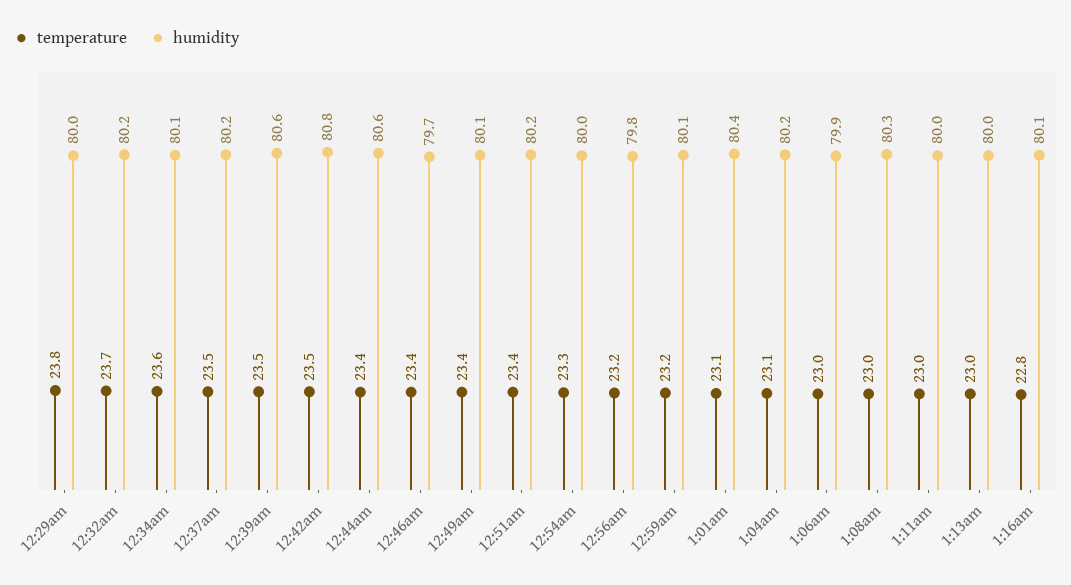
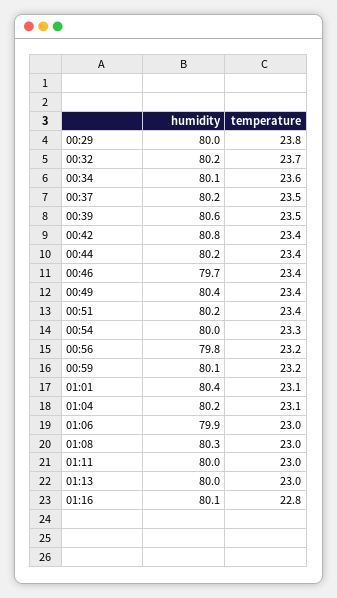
  {
    "temperature": {
      "12:29am": 23.8,
      "12:32am": 23.7,
      "12:34am": 23.6,
      "12:37am": 23.5,
      "12:39am": 23.5,
-     "12:42am": 23.5,
+     "12:42am": 23.4,
      "12:44am": 23.4,
      "12:46am": 23.4,
      "12:49am": 23.4,
      "12:51am": 23.4,
      "12:54am": 23.3,
      "12:56am": 23.2,
      "12:59am": 23.2,
      "1:01am": 23.1,
      "1:04am": 23.1,
      "1:06am": 23,
      "1:08am": 23,
      "1:11am": 23,
      "1:13am": 23,
      "1:16am": 22.8
    },
    "humidity": {
      "12:29am": 80,
      "12:32am": 80.2,
      "12:34am": 80.1,
      "12:37am": 80.2,
      "12:39am": 80.6,
      "12:42am": 80.8,
-     "12:44am": 80.6,
+     "12:44am": 80.2,
      "12:46am": 79.7,
-     "12:49am": 80.1,
+     "12:49am": 80.4,
      "12:51am": 80.2,
      "12:54am": 80,
      "12:56am": 79.8,
      "12:59am": 80.1,
      "1:01am": 80.4,
      "1:04am": 80.2,
      "1:06am": 79.9,
      "1:08am": 80.3,
      "1:11am": 80,
      "1:13am": 80,
      "1:16am": 80.1
    }
  }

